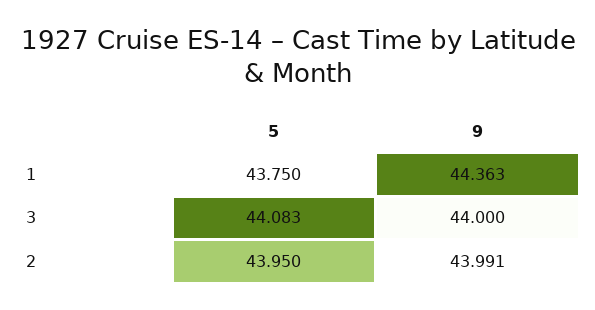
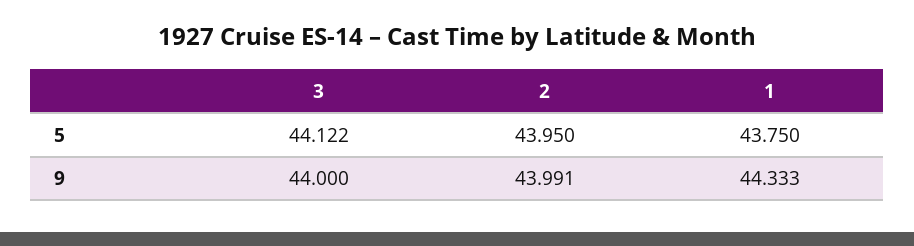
  {
    "5": {
      "1": 43.75,
-     "3": 44.083,
+     "3": 44.122,
      "2": 43.95
    },
    "9": {
-     "1": 44.363,
+     "1": 44.333,
      "3": 44,
      "2": 43.991
    }
  }

